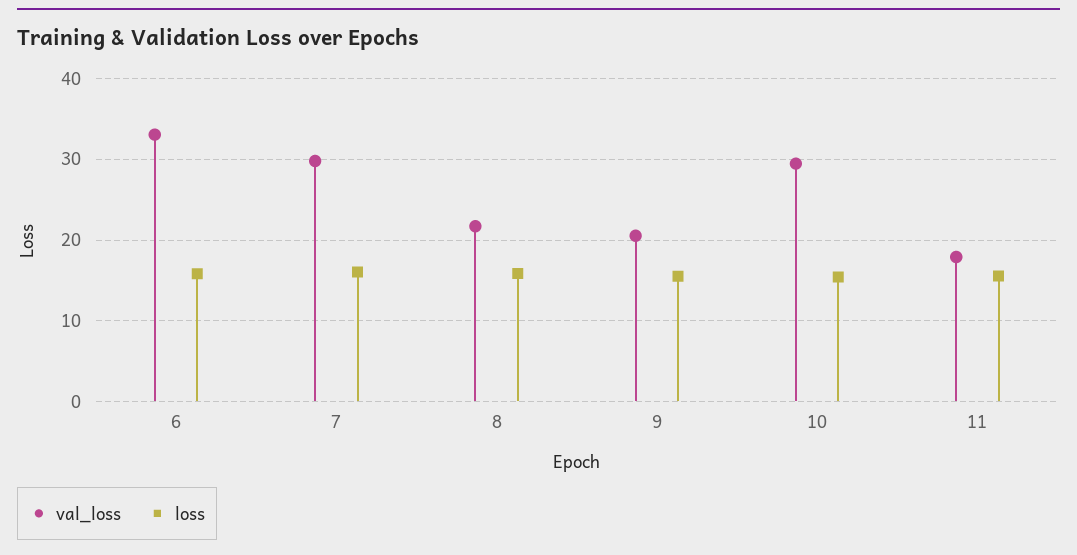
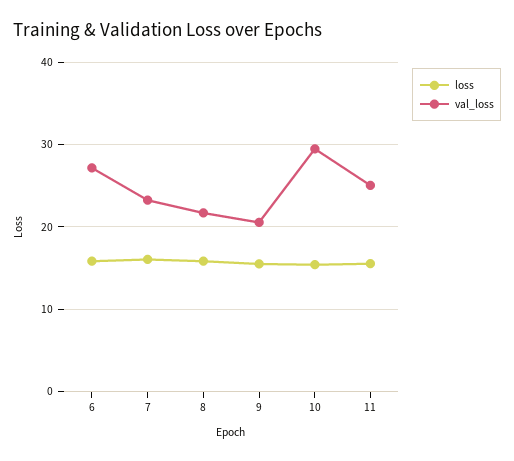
  {
    "val_loss": {
-     "6": 33,
+     "6": 27,
-     "7": 30,
+     "7": 23,
      "8": 22,
      "9": 21,
      "10": 29,
-     "11": 18
+     "11": 25
    },
    "loss": {
      "6": 16,
      "7": 16,
      "8": 16,
      "9": 16,
      "10": 15,
      "11": 16
    }
  }

